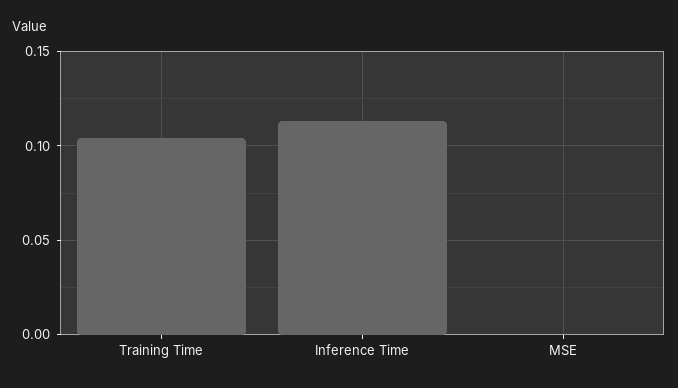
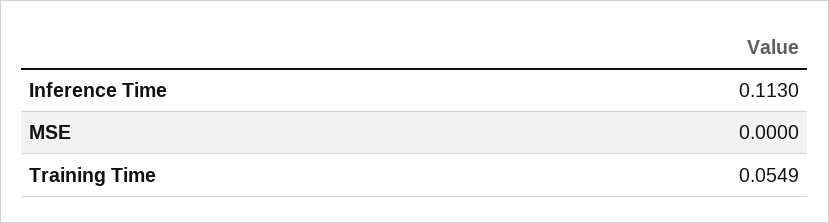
  {
-   "Training Time": 0.105,
+   "Training Time": 0.0549,
    "Inference Time": 0.113,
    "MSE": 0
  }

